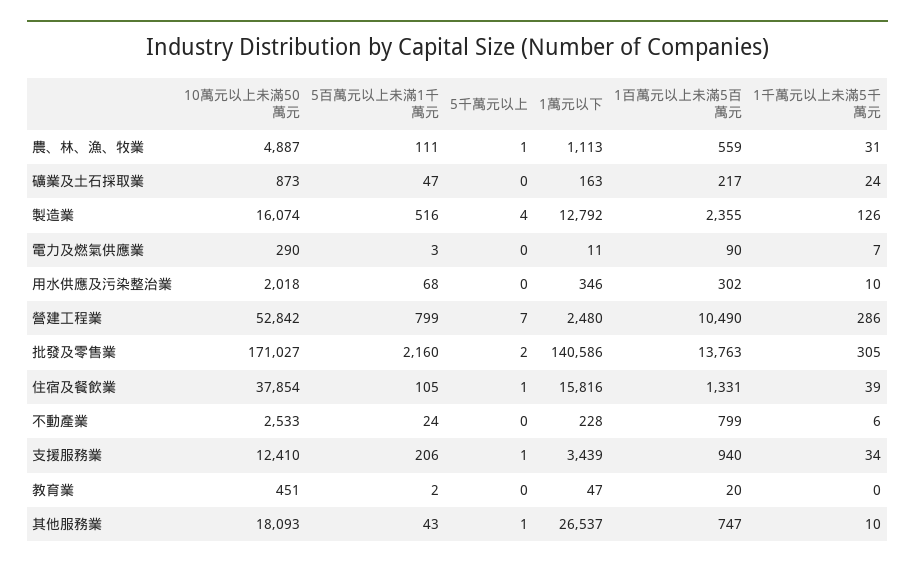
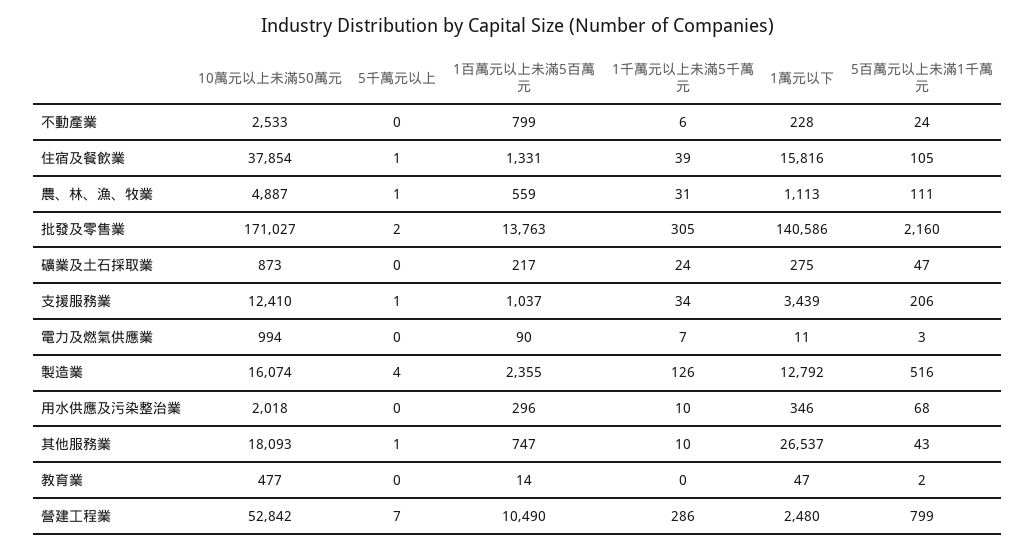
  {
    "10萬元以上未滿50萬元": {
      "農、林、漁、牧業": 4887,
      "礦業及土石採取業": 873,
      "製造業": 16074,
-     "電力及燃氣供應業": 290,
+     "電力及燃氣供應業": 994,
      "用水供應及污染整治業": 2018,
      "營建工程業": 52842,
      "批發及零售業": 171027,
      "住宿及餐飲業": 37854,
      "不動產業": 2533,
      "支援服務業": 12410,
-     "教育業": 451,
+     "教育業": 477,
      "其他服務業": 18093
    },
    "5百萬元以上未滿1千萬元": {
      "農、林、漁、牧業": 111,
      "礦業及土石採取業": 47,
      "製造業": 516,
      "電力及燃氣供應業": 3,
      "用水供應及污染整治業": 68,
      "營建工程業": 799,
      "批發及零售業": 2160,
      "住宿及餐飲業": 105,
      "不動產業": 24,
      "支援服務業": 206,
      "教育業": 2,
      "其他服務業": 43
    },
    "5千萬元以上": {
      "農、林、漁、牧業": 1,
      "礦業及土石採取業": 0,
      "製造業": 4,
      "電力及燃氣供應業": 0,
      "用水供應及污染整治業": 0,
      "營建工程業": 7,
      "批發及零售業": 2,
      "住宿及餐飲業": 1,
      "不動產業": 0,
      "支援服務業": 1,
      "教育業": 0,
      "其他服務業": 1
    },
    "1萬元以下": {
      "農、林、漁、牧業": 1113,
-     "礦業及土石採取業": 163,
+     "礦業及土石採取業": 275,
      "製造業": 12792,
      "電力及燃氣供應業": 11,
      "用水供應及污染整治業": 346,
      "營建工程業": 2480,
      "批發及零售業": 140586,
      "住宿及餐飲業": 15816,
      "不動產業": 228,
      "支援服務業": 3439,
      "教育業": 47,
      "其他服務業": 26537
    },
    "1百萬元以上未滿5百萬元": {
      "農、林、漁、牧業": 559,
      "礦業及土石採取業": 217,
      "製造業": 2355,
      "電力及燃氣供應業": 90,
-     "用水供應及污染整治業": 302,
+     "用水供應及污染整治業": 296,
      "營建工程業": 10490,
      "批發及零售業": 13763,
      "住宿及餐飲業": 1331,
      "不動產業": 799,
-     "支援服務業": 940,
+     "支援服務業": 1037,
-     "教育業": 20,
+     "教育業": 14,
      "其他服務業": 747
    },
    "1千萬元以上未滿5千萬元": {
      "農、林、漁、牧業": 31,
      "礦業及土石採取業": 24,
      "製造業": 126,
      "電力及燃氣供應業": 7,
      "用水供應及污染整治業": 10,
      "營建工程業": 286,
      "批發及零售業": 305,
      "住宿及餐飲業": 39,
      "不動產業": 6,
      "支援服務業": 34,
      "教育業": 0,
      "其他服務業": 10
    }
  }

